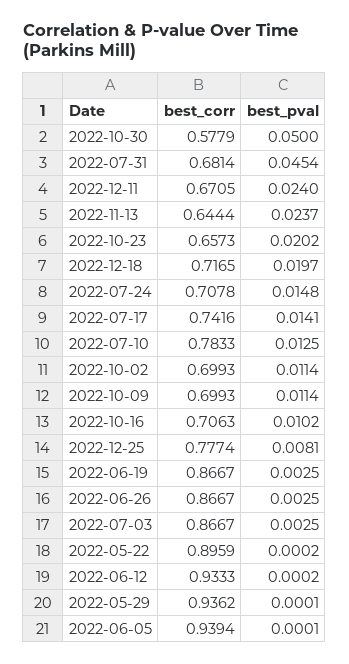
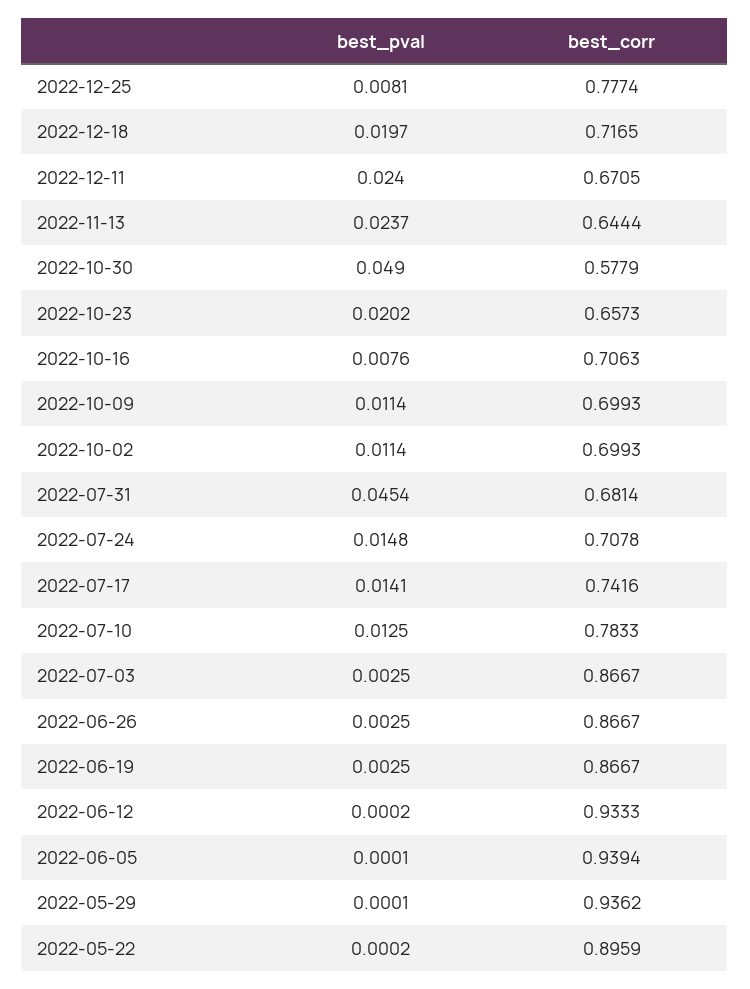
  {
    "best_corr": {
      "2022-10-30": 0.5779,
      "2022-07-31": 0.6814,
      "2022-12-11": 0.6705,
      "2022-11-13": 0.6444,
      "2022-10-23": 0.6573,
      "2022-12-18": 0.7165,
      "2022-07-24": 0.7078,
      "2022-07-17": 0.7416,
      "2022-07-10": 0.7833,
      "2022-10-02": 0.6993,
      "2022-10-09": 0.6993,
      "2022-10-16": 0.7063,
      "2022-12-25": 0.7774,
      "2022-06-19": 0.8667,
      "2022-06-26": 0.8667,
      "2022-07-03": 0.8667,
      "2022-05-22": 0.8959,
      "2022-06-12": 0.9333,
      "2022-05-29": 0.9362,
      "2022-06-05": 0.9394
    },
    "best_pval": {
-     "2022-10-30": 0.05,
+     "2022-10-30": 0.049,
      "2022-07-31": 0.0454,
      "2022-12-11": 0.024,
      "2022-11-13": 0.0237,
      "2022-10-23": 0.0202,
      "2022-12-18": 0.0197,
      "2022-07-24": 0.0148,
      "2022-07-17": 0.0141,
      "2022-07-10": 0.0125,
      "2022-10-02": 0.0114,
      "2022-10-09": 0.0114,
-     "2022-10-16": 0.0102,
+     "2022-10-16": 0.0076,
      "2022-12-25": 0.0081,
      "2022-06-19": 0.0025,
      "2022-06-26": 0.0025,
      "2022-07-03": 0.0025,
      "2022-05-22": 0.0002,
      "2022-06-12": 0.0002,
      "2022-05-29": 0.0001,
      "2022-06-05": 0.0001
    }
  }

